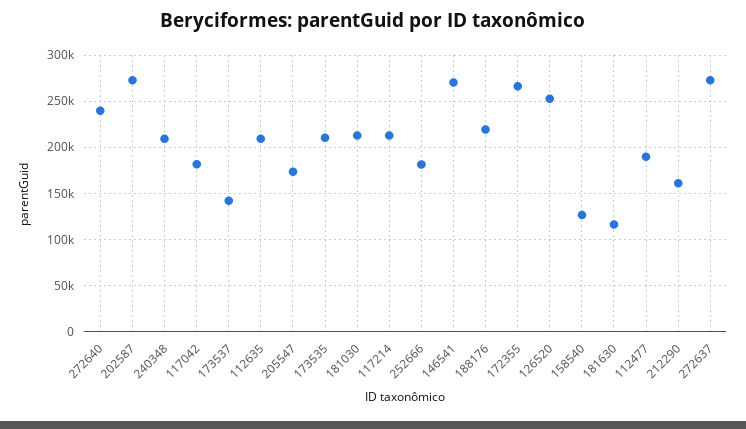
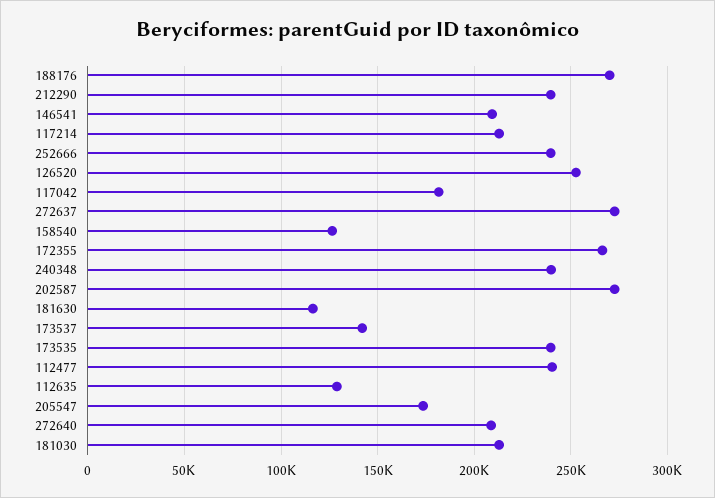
  {
-   "272640": 240000,
+   "272640": 210000,
    "202587": 275000,
-   "240348": 210000,
+   "240348": 240000,
    "117042": 180000,
    "173537": 140000,
-   "112635": 210000,
+   "112635": 130000,
    "205547": 175000,
-   "173535": 210000,
+   "173535": 240000,
    "181030": 215000,
    "117214": 215000,
-   "252666": 180000,
+   "252666": 240000,
-   "146541": 270000,
+   "146541": 210000,
-   "188176": 220000,
+   "188176": 270000,
    "172355": 265000,
    "126520": 255000,
    "158540": 125000,
    "181630": 115000,
-   "112477": 190000,
+   "112477": 240000,
-   "212290": 160000,
+   "212290": 240000,
    "272637": 275000
  }

